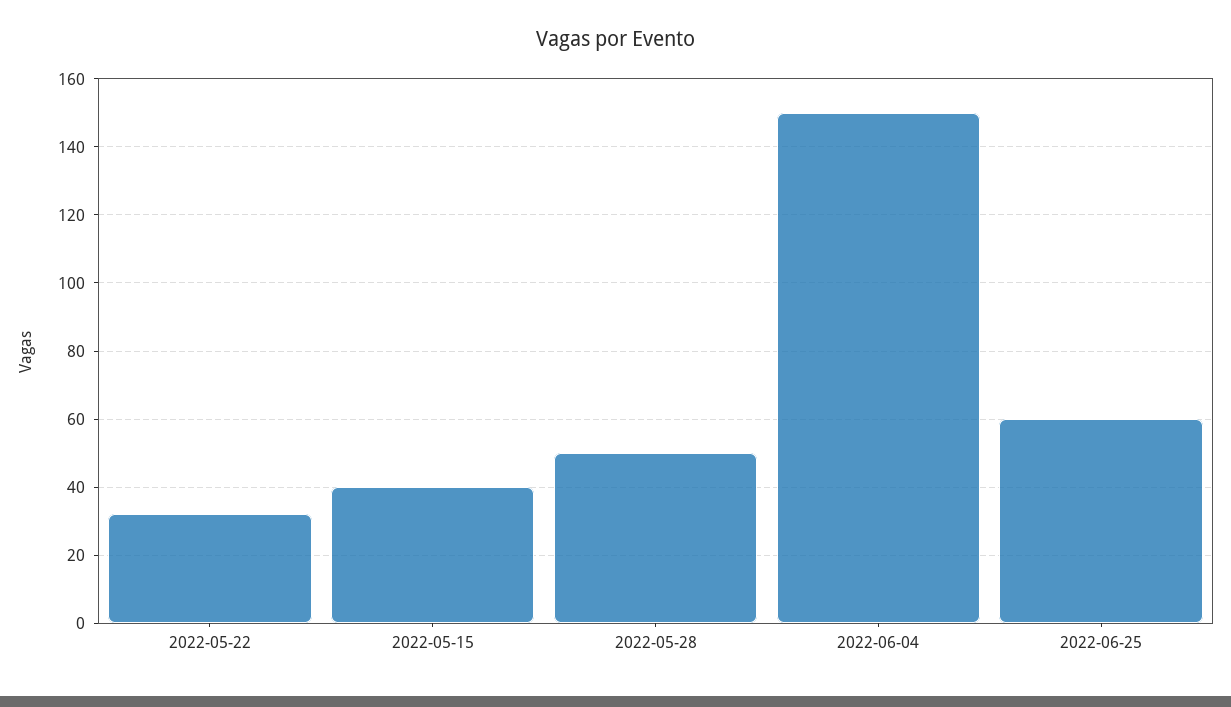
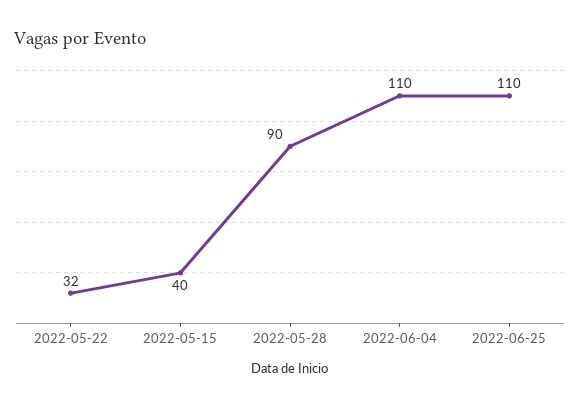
  {
    "2022-05-22": 32,
    "2022-05-15": 40,
-   "2022-05-28": 50,
+   "2022-05-28": 90,
-   "2022-06-04": 150,
+   "2022-06-04": 110,
-   "2022-06-25": 60
+   "2022-06-25": 110
  }

